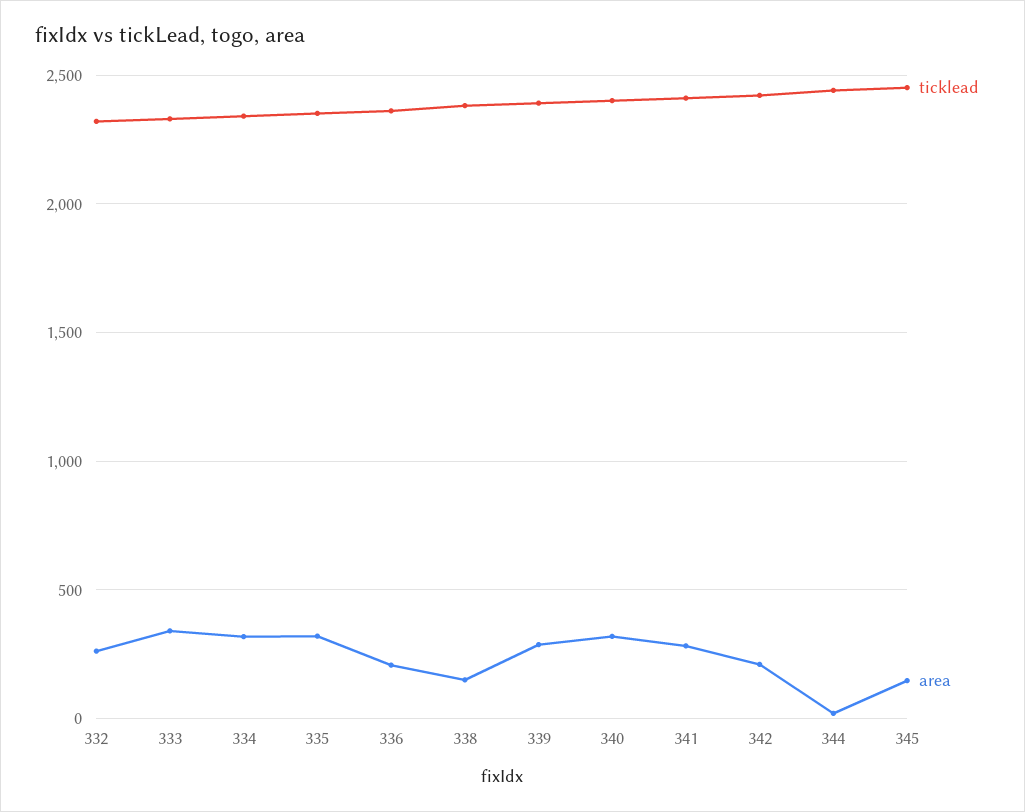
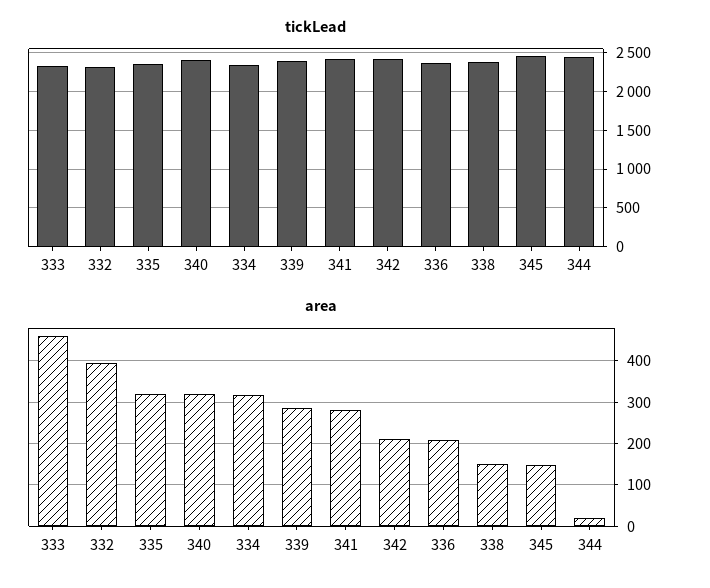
  {
    "ticklead": {
      "332": 2300,
      "333": 2350,
      "334": 2350,
      "335": 2350,
      "336": 2350,
      "338": 2400,
      "339": 2400,
      "340": 2400,
      "341": 2400,
      "342": 2400,
      "344": 2450,
      "345": 2450
    },
    "area": {
-     "332": 250,
+     "332": 400,
-     "333": 350,
+     "333": 460,
      "334": 320,
      "335": 320,
      "336": 200,
      "338": 160,
      "339": 280,
      "340": 320,
      "341": 280,
      "342": 220,
      "344": 20,
      "345": 140
    }
  }

